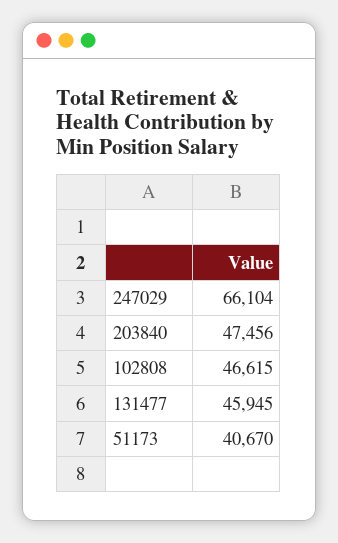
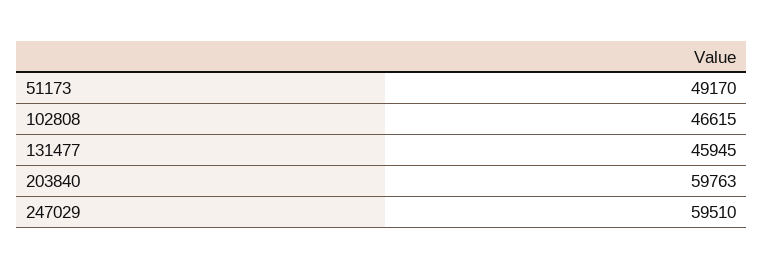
  {
-   "247029": 66104,
+   "247029": 59510,
-   "203840": 47456,
+   "203840": 59763,
    "102808": 46615,
    "131477": 45945,
-   "51173": 40670
+   "51173": 49170
  }

